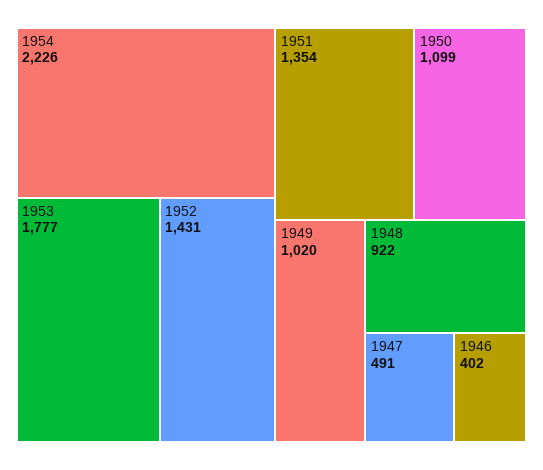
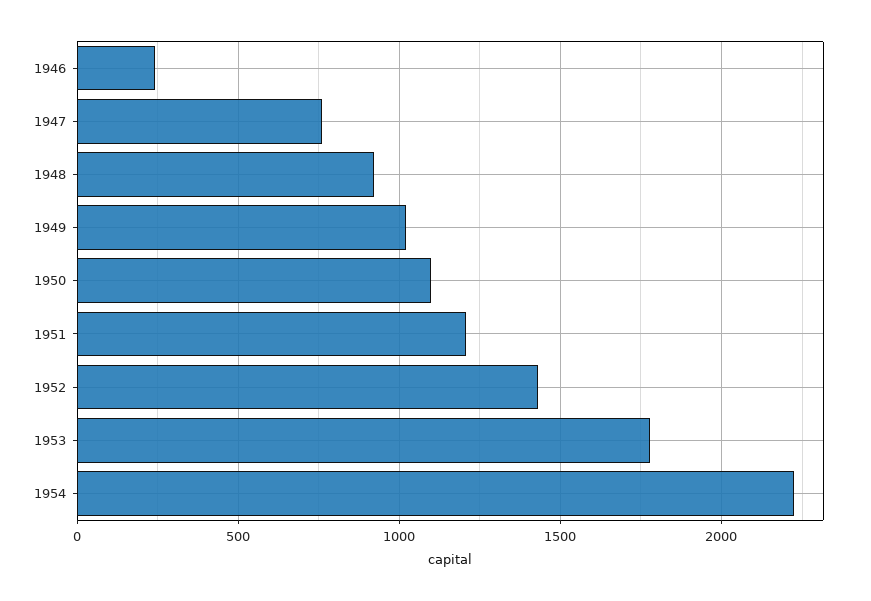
  {
    "1954": 2226,
    "1953": 1777,
    "1952": 1431,
-   "1951": 1354,
+   "1951": 1200,
    "1950": 1099,
    "1949": 1020,
    "1948": 922,
-   "1947": 491,
+   "1947": 750,
-   "1946": 402
+   "1946": 250
  }

